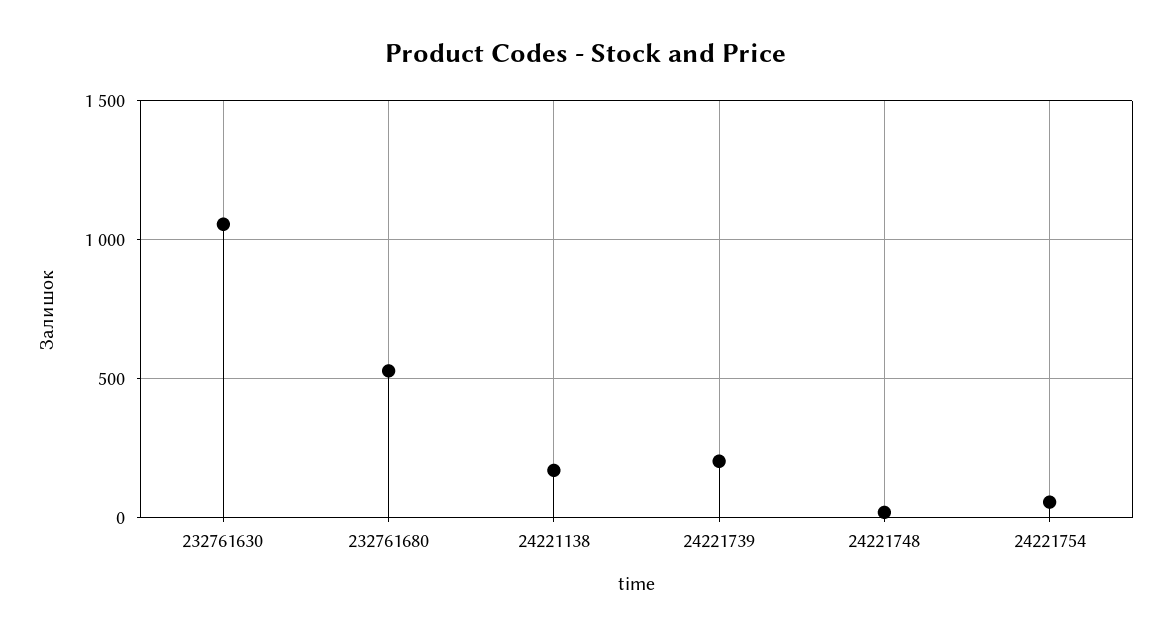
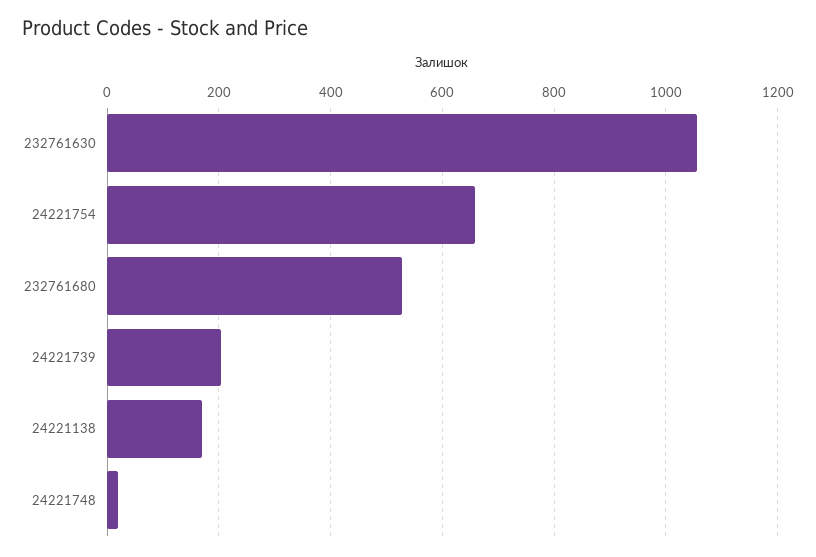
  {
    "232761630": 1060,
    "232761680": 520,
    "24221138": 180,
    "24221739": 200,
    "24221748": 20,
-   "24221754": 50
+   "24221754": 660
  }

